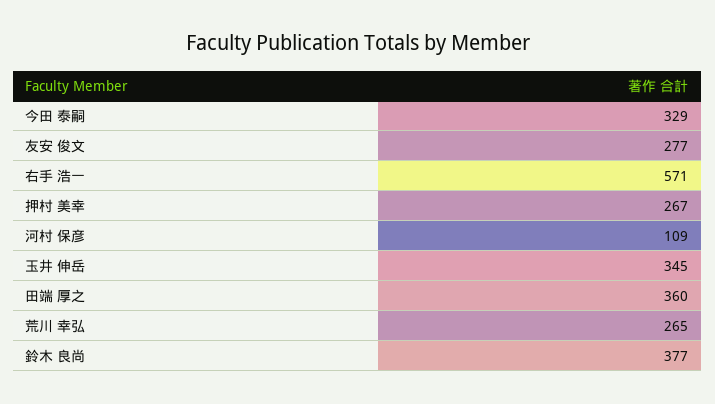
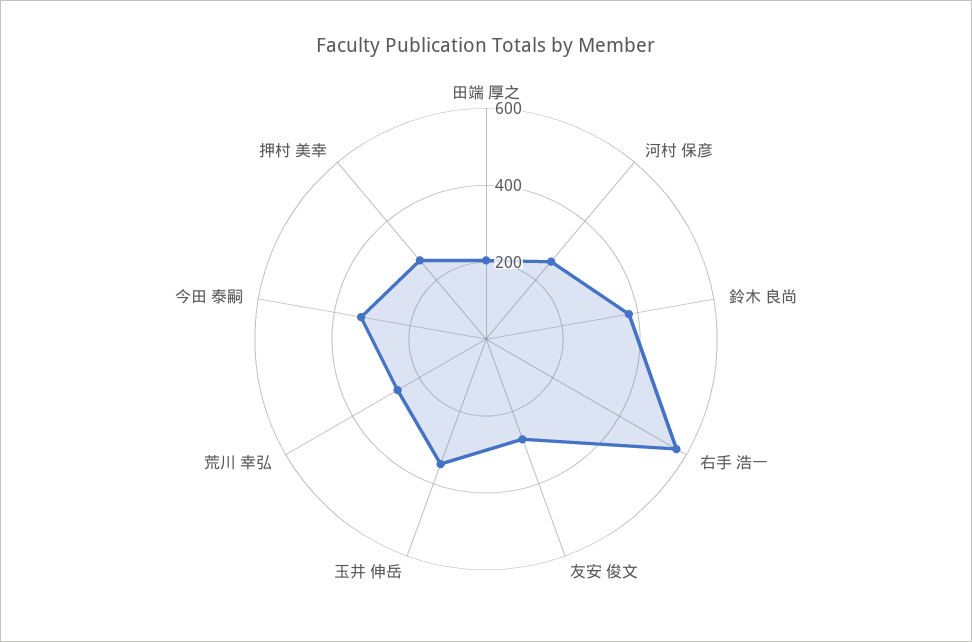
  {
    "今田 泰嗣": 329,
    "友安 俊文": 277,
    "右手 浩一": 571,
    "押村 美幸": 267,
-   "河村 保彦": 109,
+   "河村 保彦": 250,
    "玉井 伸岳": 345,
-   "田端 厚之": 360,
+   "田端 厚之": 200,
    "荒川 幸弘": 265,
    "鈴木 良尚": 377
  }

